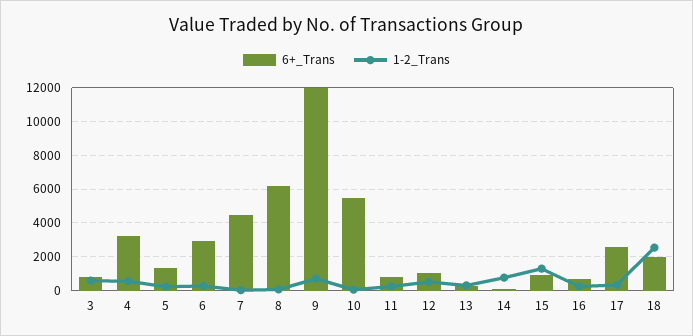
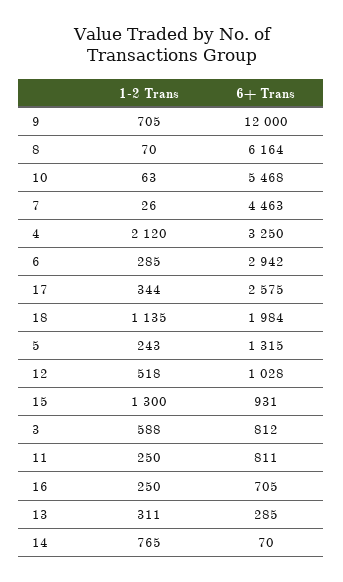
  {
    "6+_Trans": {
      "3": 812,
      "4": 3250,
      "5": 1315,
      "6": 2942,
      "7": 4463,
      "8": 6164,
      "9": 12000,
      "10": 5468,
      "11": 811,
      "12": 1028,
      "13": 285,
      "14": 70,
      "15": 931,
      "16": 705,
      "17": 2575,
      "18": 1984
    },
    "1-2_Trans": {
      "3": 588,
-     "4": 500,
+     "4": 2120,
      "5": 243,
      "6": 285,
      "7": 26,
      "8": 70,
      "9": 705,
      "10": 63,
      "11": 250,
      "12": 518,
      "13": 311,
      "14": 765,
      "15": 1300,
      "16": 250,
      "17": 344,
-     "18": 2500
+     "18": 1135
    }
  }

